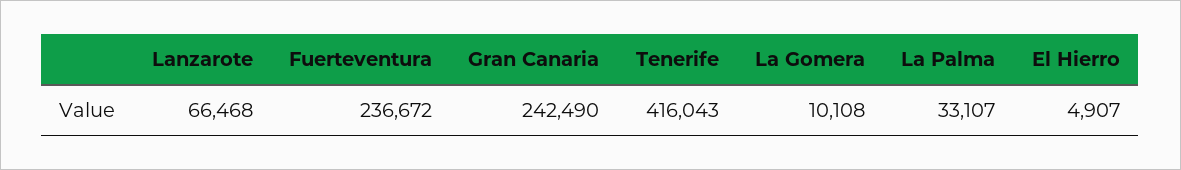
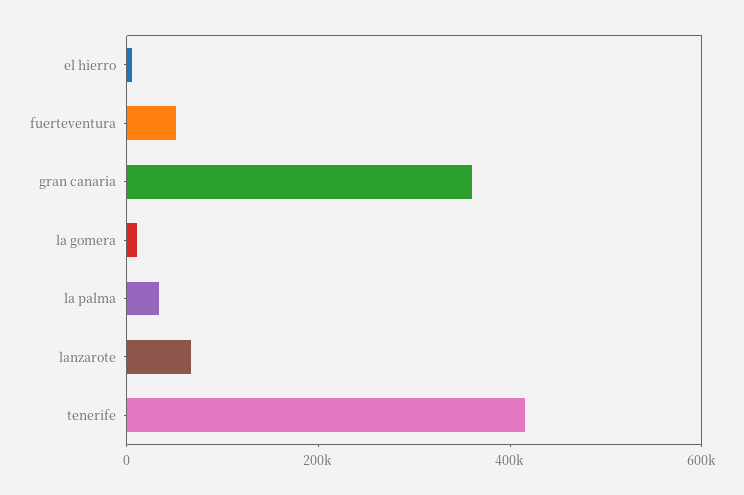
  {
    "Lanzarote": 66468,
-   "Fuerteventura": 236672,
+   "Fuerteventura": 50000,
-   "Gran Canaria": 242490,
+   "Gran Canaria": 350000,
    "Tenerife": 416043,
    "La Gomera": 10108,
    "La Palma": 33107,
    "El Hierro": 4907
  }

